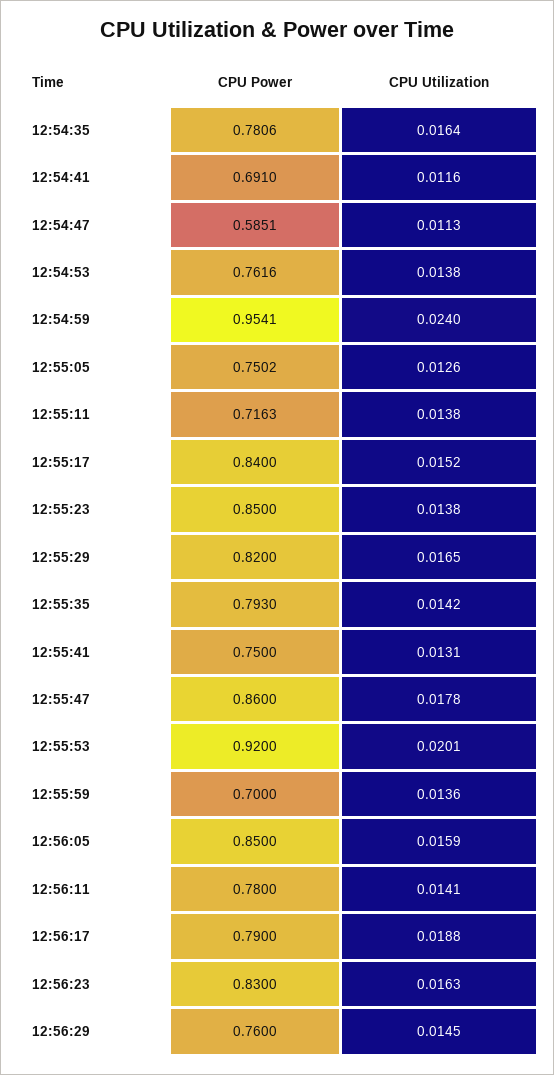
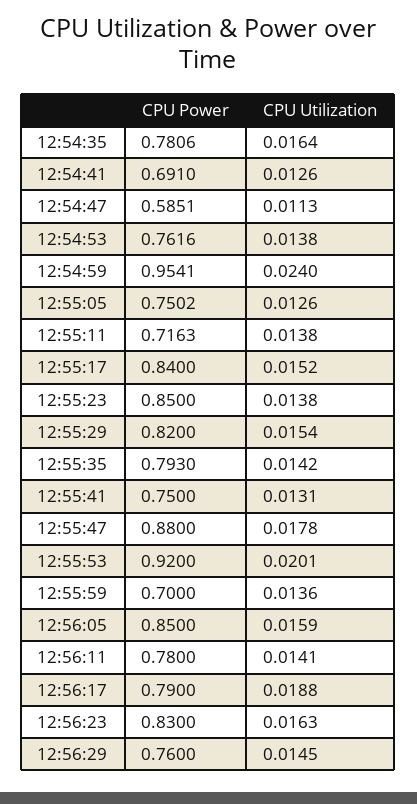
  {
    "CPU Power": {
      "12:54:35": 0.7806,
      "12:54:41": 0.691,
      "12:54:47": 0.5851,
      "12:54:53": 0.7616,
      "12:54:59": 0.9541,
      "12:55:05": 0.7502,
      "12:55:11": 0.7163,
      "12:55:17": 0.84,
      "12:55:23": 0.85,
      "12:55:29": 0.82,
      "12:55:35": 0.793,
      "12:55:41": 0.75,
-     "12:55:47": 0.86,
+     "12:55:47": 0.88,
      "12:55:53": 0.92,
      "12:55:59": 0.7,
      "12:56:05": 0.85,
      "12:56:11": 0.78,
      "12:56:17": 0.79,
      "12:56:23": 0.83,
      "12:56:29": 0.76
    },
    "CPU Utilization": {
      "12:54:35": 0.0164,
-     "12:54:41": 0.0116,
+     "12:54:41": 0.0126,
      "12:54:47": 0.0113,
      "12:54:53": 0.0138,
      "12:54:59": 0.024,
      "12:55:05": 0.0126,
      "12:55:11": 0.0138,
      "12:55:17": 0.0152,
      "12:55:23": 0.0138,
-     "12:55:29": 0.0165,
+     "12:55:29": 0.0154,
      "12:55:35": 0.0142,
      "12:55:41": 0.0131,
      "12:55:47": 0.0178,
      "12:55:53": 0.0201,
      "12:55:59": 0.0136,
      "12:56:05": 0.0159,
      "12:56:11": 0.0141,
      "12:56:17": 0.0188,
      "12:56:23": 0.0163,
      "12:56:29": 0.0145
    }
  }

